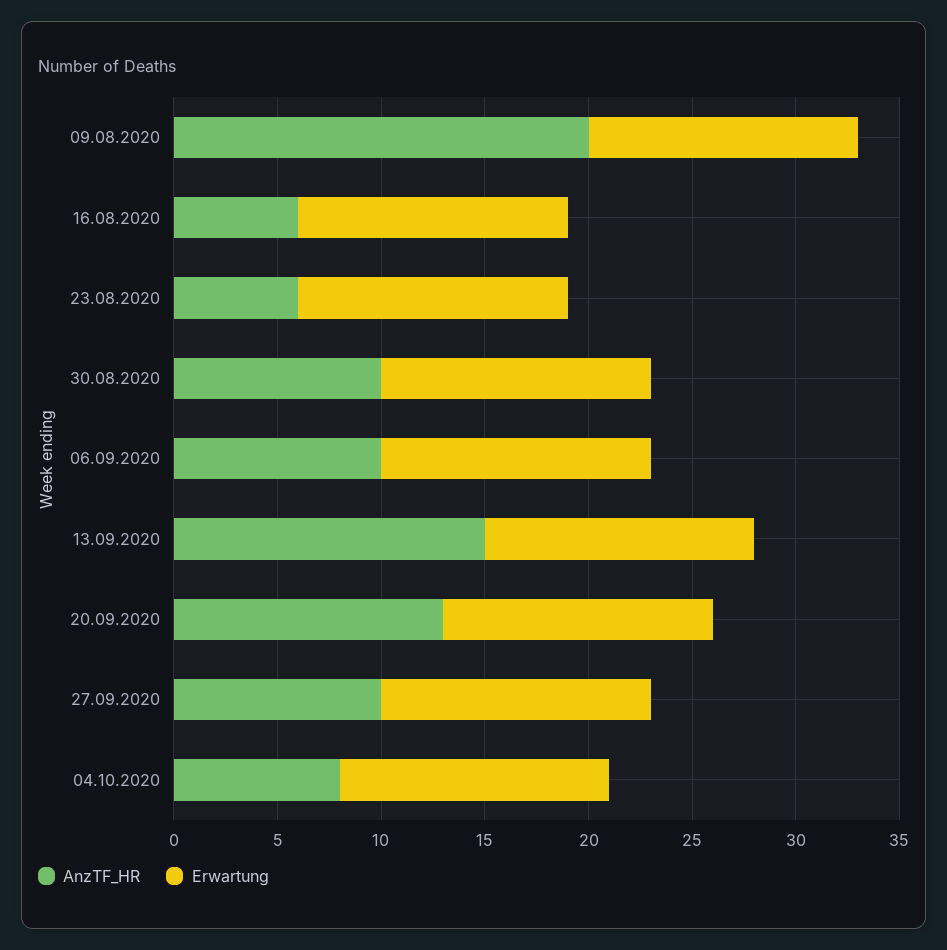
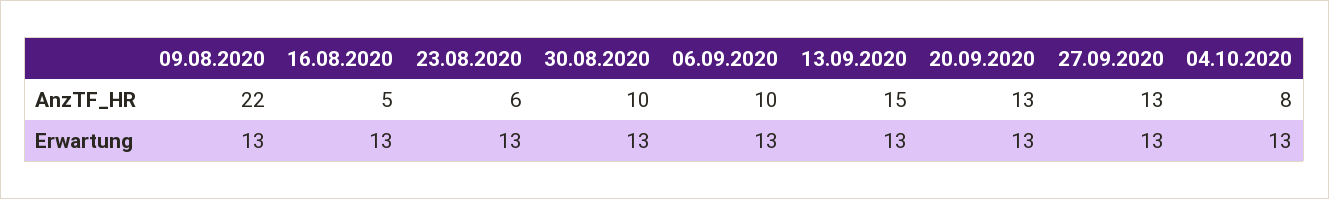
  {
    "AnzTF_HR": {
-     "09.08.2020": 20,
+     "09.08.2020": 22,
-     "16.08.2020": 6,
+     "16.08.2020": 5,
      "23.08.2020": 6,
      "30.08.2020": 10,
      "06.09.2020": 10,
      "13.09.2020": 15,
      "20.09.2020": 13,
-     "27.09.2020": 10,
+     "27.09.2020": 13,
      "04.10.2020": 8
    },
    "Erwartung": {
      "09.08.2020": 13,
      "16.08.2020": 13,
      "23.08.2020": 13,
      "30.08.2020": 13,
      "06.09.2020": 13,
      "13.09.2020": 13,
      "20.09.2020": 13,
      "27.09.2020": 13,
      "04.10.2020": 13
    }
  }

